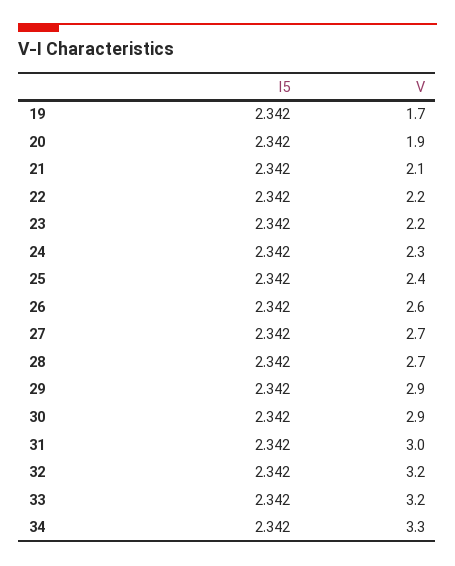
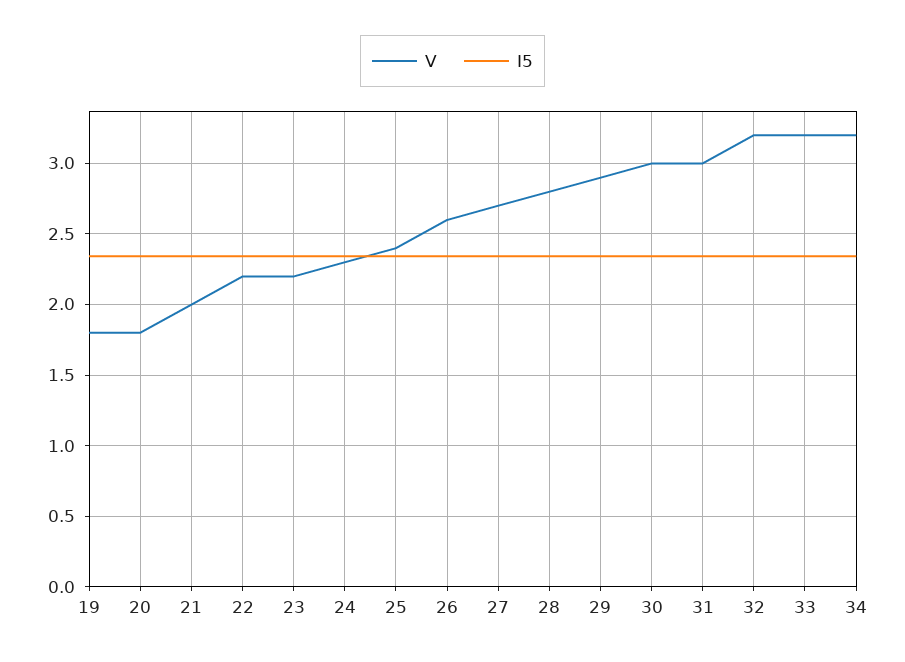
  {
    "I5": {
      "19": 2.342,
      "20": 2.342,
      "21": 2.342,
      "22": 2.342,
      "23": 2.342,
      "24": 2.342,
      "25": 2.342,
      "26": 2.342,
      "27": 2.342,
      "28": 2.342,
      "29": 2.342,
      "30": 2.342,
      "31": 2.342,
      "32": 2.342,
      "33": 2.342,
      "34": 2.342
    },
    "V": {
-     "19": 1.7,
+     "19": 1.8,
-     "20": 1.9,
+     "20": 1.8,
-     "21": 2.1,
+     "21": 2,
      "22": 2.2,
      "23": 2.2,
      "24": 2.3,
      "25": 2.4,
      "26": 2.6,
      "27": 2.7,
-     "28": 2.7,
+     "28": 2.8,
      "29": 2.9,
-     "30": 2.9,
+     "30": 3,
      "31": 3,
      "32": 3.2,
      "33": 3.2,
-     "34": 3.3
+     "34": 3.2
    }
  }

